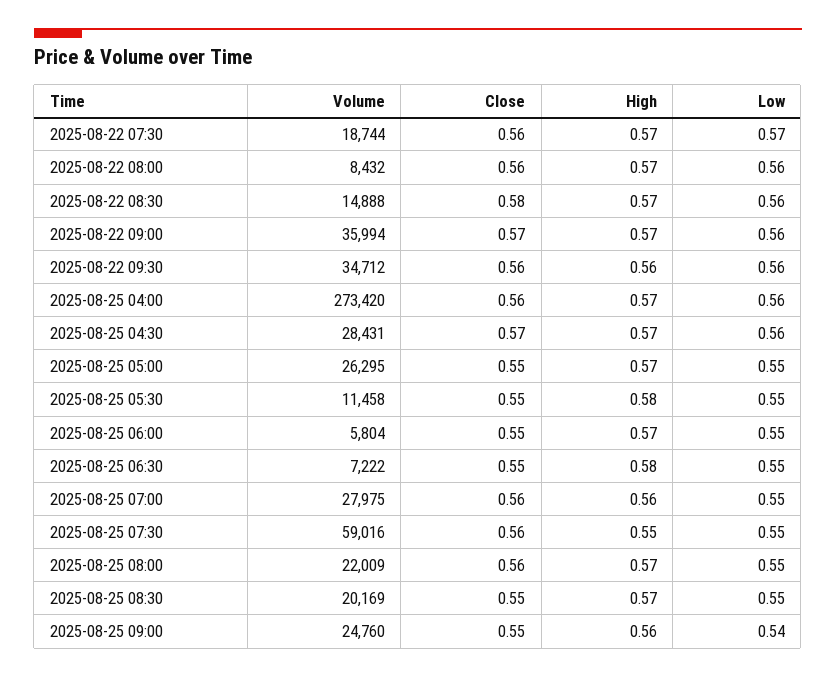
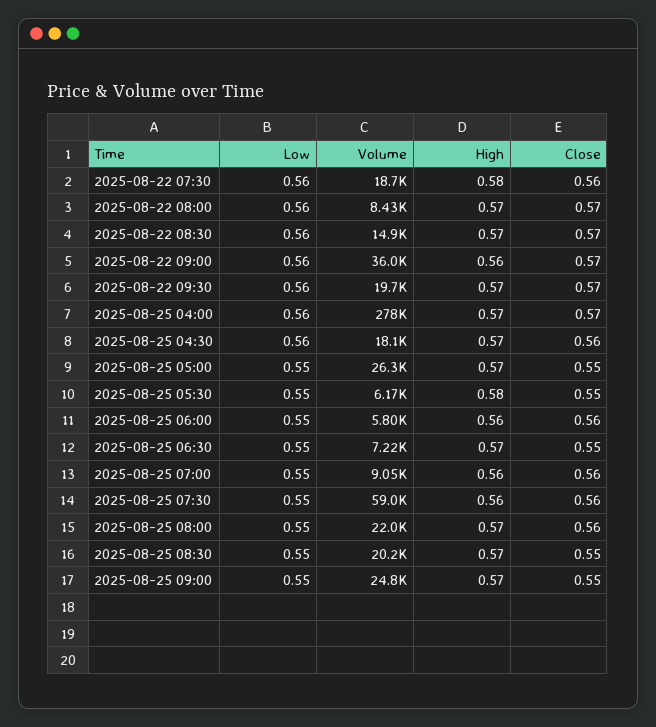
  {
    "Volume": {
      "2025-08-22 07:30": 18744,
      "2025-08-22 08:00": 8432,
      "2025-08-22 08:30": 14888,
      "2025-08-22 09:00": 35994,
-     "2025-08-22 09:30": 34712,
+     "2025-08-22 09:30": 19700,
-     "2025-08-25 04:00": 273420,
+     "2025-08-25 04:00": 278000,
-     "2025-08-25 04:30": 28431,
+     "2025-08-25 04:30": 18100,
      "2025-08-25 05:00": 26295,
-     "2025-08-25 05:30": 11458,
+     "2025-08-25 05:30": 6170,
      "2025-08-25 06:00": 5804,
      "2025-08-25 06:30": 7222,
-     "2025-08-25 07:00": 27975,
+     "2025-08-25 07:00": 9050,
      "2025-08-25 07:30": 59016,
      "2025-08-25 08:00": 22009,
      "2025-08-25 08:30": 20169,
      "2025-08-25 09:00": 24760
    },
    "Close": {
      "2025-08-22 07:30": 0.56,
-     "2025-08-22 08:00": 0.56,
+     "2025-08-22 08:00": 0.57,
-     "2025-08-22 08:30": 0.58,
+     "2025-08-22 08:30": 0.57,
      "2025-08-22 09:00": 0.57,
-     "2025-08-22 09:30": 0.56,
+     "2025-08-22 09:30": 0.57,
-     "2025-08-25 04:00": 0.56,
+     "2025-08-25 04:00": 0.57,
-     "2025-08-25 04:30": 0.57,
+     "2025-08-25 04:30": 0.56,
      "2025-08-25 05:00": 0.55,
      "2025-08-25 05:30": 0.55,
-     "2025-08-25 06:00": 0.55,
+     "2025-08-25 06:00": 0.56,
      "2025-08-25 06:30": 0.55,
      "2025-08-25 07:00": 0.56,
      "2025-08-25 07:30": 0.56,
      "2025-08-25 08:00": 0.56,
      "2025-08-25 08:30": 0.55,
      "2025-08-25 09:00": 0.55
    },
    "High": {
-     "2025-08-22 07:30": 0.57,
+     "2025-08-22 07:30": 0.58,
      "2025-08-22 08:00": 0.57,
      "2025-08-22 08:30": 0.57,
-     "2025-08-22 09:00": 0.57,
+     "2025-08-22 09:00": 0.56,
-     "2025-08-22 09:30": 0.56,
+     "2025-08-22 09:30": 0.57,
      "2025-08-25 04:00": 0.57,
      "2025-08-25 04:30": 0.57,
      "2025-08-25 05:00": 0.57,
      "2025-08-25 05:30": 0.58,
-     "2025-08-25 06:00": 0.57,
+     "2025-08-25 06:00": 0.56,
-     "2025-08-25 06:30": 0.58,
+     "2025-08-25 06:30": 0.57,
      "2025-08-25 07:00": 0.56,
-     "2025-08-25 07:30": 0.55,
+     "2025-08-25 07:30": 0.56,
      "2025-08-25 08:00": 0.57,
      "2025-08-25 08:30": 0.57,
-     "2025-08-25 09:00": 0.56
+     "2025-08-25 09:00": 0.57
    },
    "Low": {
-     "2025-08-22 07:30": 0.57,
+     "2025-08-22 07:30": 0.56,
      "2025-08-22 08:00": 0.56,
      "2025-08-22 08:30": 0.56,
      "2025-08-22 09:00": 0.56,
      "2025-08-22 09:30": 0.56,
      "2025-08-25 04:00": 0.56,
      "2025-08-25 04:30": 0.56,
      "2025-08-25 05:00": 0.55,
      "2025-08-25 05:30": 0.55,
      "2025-08-25 06:00": 0.55,
      "2025-08-25 06:30": 0.55,
      "2025-08-25 07:00": 0.55,
      "2025-08-25 07:30": 0.55,
      "2025-08-25 08:00": 0.55,
      "2025-08-25 08:30": 0.55,
-     "2025-08-25 09:00": 0.54
+     "2025-08-25 09:00": 0.55
    }
  }

